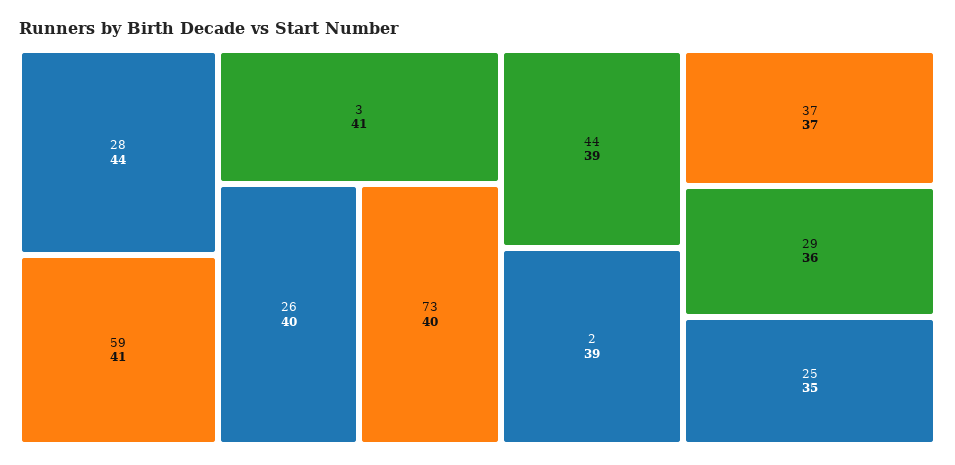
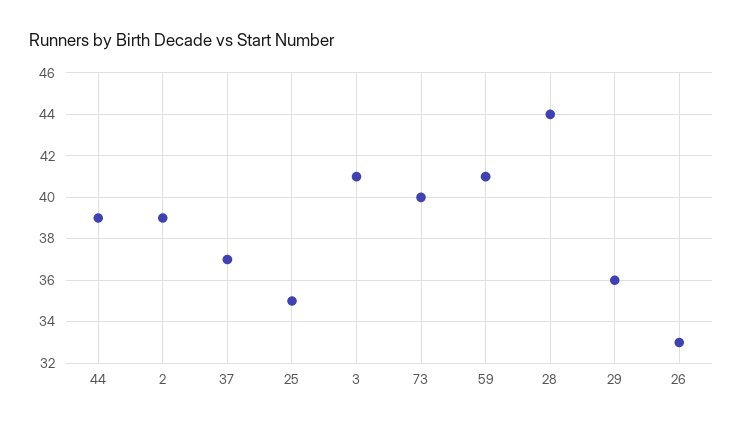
  {
    "28": 44,
    "59": 41,
    "3": 41,
-   "26": 40,
+   "26": 33,
    "73": 40,
    "44": 39,
    "2": 39,
    "37": 37,
    "29": 36,
    "25": 35
  }

